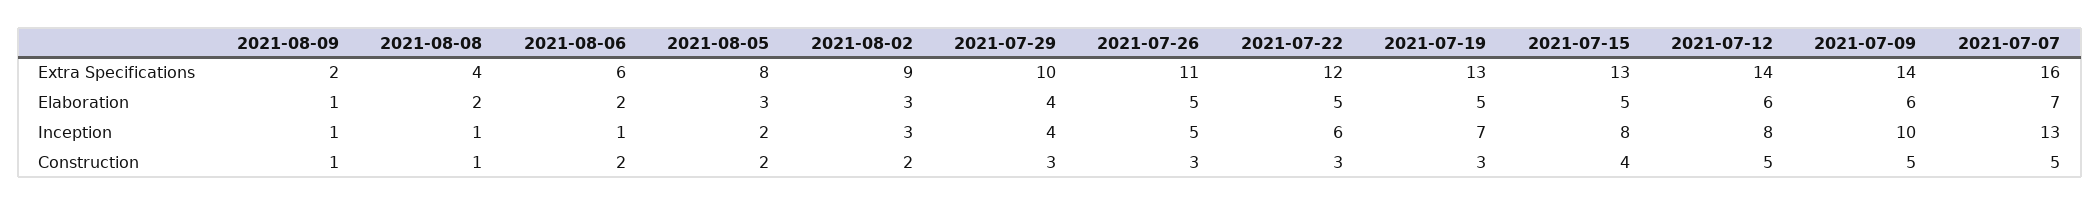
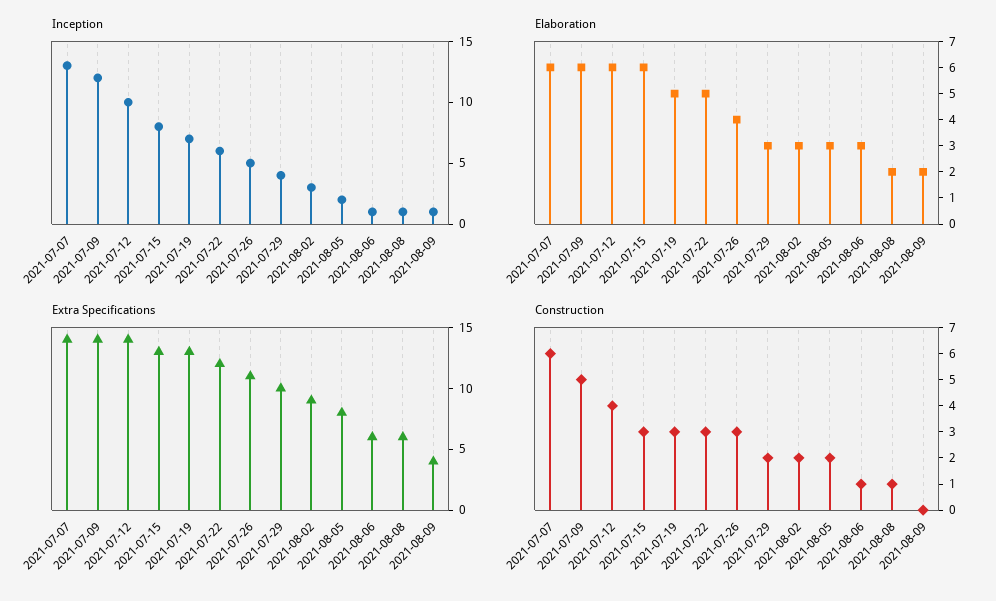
  {
    "Extra Specifications": {
-     "2021-08-09": 2,
+     "2021-08-09": 4,
-     "2021-08-08": 4,
+     "2021-08-08": 6,
      "2021-08-06": 6,
      "2021-08-05": 8,
      "2021-08-02": 9,
      "2021-07-29": 10,
      "2021-07-26": 11,
      "2021-07-22": 12,
      "2021-07-19": 13,
      "2021-07-15": 13,
      "2021-07-12": 14,
      "2021-07-09": 14,
-     "2021-07-07": 16
+     "2021-07-07": 14
    },
    "Elaboration": {
-     "2021-08-09": 1,
+     "2021-08-09": 2,
      "2021-08-08": 2,
-     "2021-08-06": 2,
+     "2021-08-06": 3,
      "2021-08-05": 3,
      "2021-08-02": 3,
-     "2021-07-29": 4,
+     "2021-07-29": 3,
-     "2021-07-26": 5,
+     "2021-07-26": 4,
      "2021-07-22": 5,
      "2021-07-19": 5,
-     "2021-07-15": 5,
+     "2021-07-15": 6,
      "2021-07-12": 6,
      "2021-07-09": 6,
-     "2021-07-07": 7
+     "2021-07-07": 6
    },
    "Inception": {
      "2021-08-09": 1,
      "2021-08-08": 1,
      "2021-08-06": 1,
      "2021-08-05": 2,
      "2021-08-02": 3,
      "2021-07-29": 4,
      "2021-07-26": 5,
      "2021-07-22": 6,
      "2021-07-19": 7,
      "2021-07-15": 8,
-     "2021-07-12": 8,
+     "2021-07-12": 10,
-     "2021-07-09": 10,
+     "2021-07-09": 12,
      "2021-07-07": 13
    },
    "Construction": {
-     "2021-08-09": 1,
+     "2021-08-09": 0,
      "2021-08-08": 1,
-     "2021-08-06": 2,
+     "2021-08-06": 1,
      "2021-08-05": 2,
      "2021-08-02": 2,
-     "2021-07-29": 3,
+     "2021-07-29": 2,
      "2021-07-26": 3,
      "2021-07-22": 3,
      "2021-07-19": 3,
-     "2021-07-15": 4,
+     "2021-07-15": 3,
-     "2021-07-12": 5,
+     "2021-07-12": 4,
      "2021-07-09": 5,
-     "2021-07-07": 5
+     "2021-07-07": 6
    }
  }

